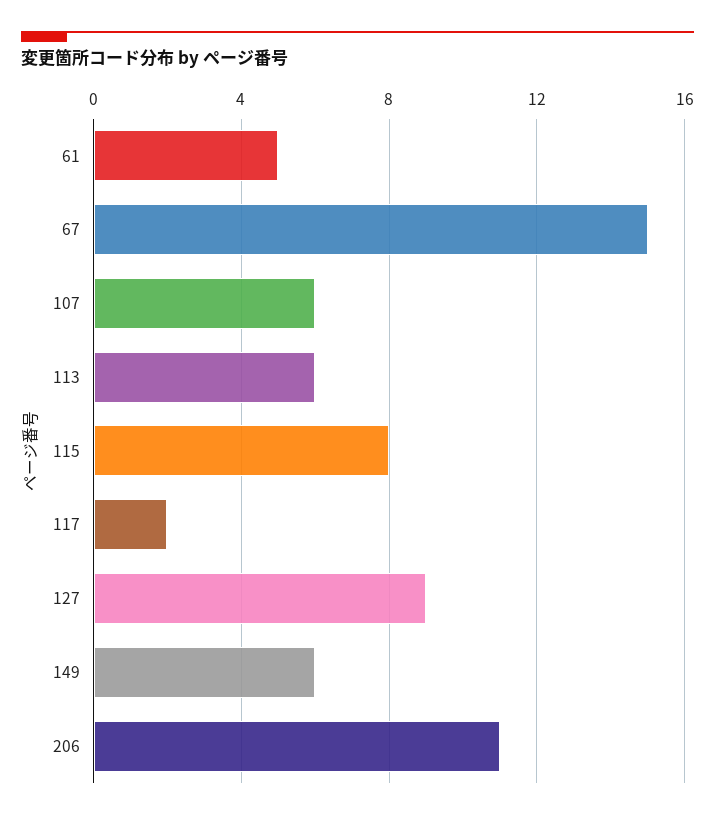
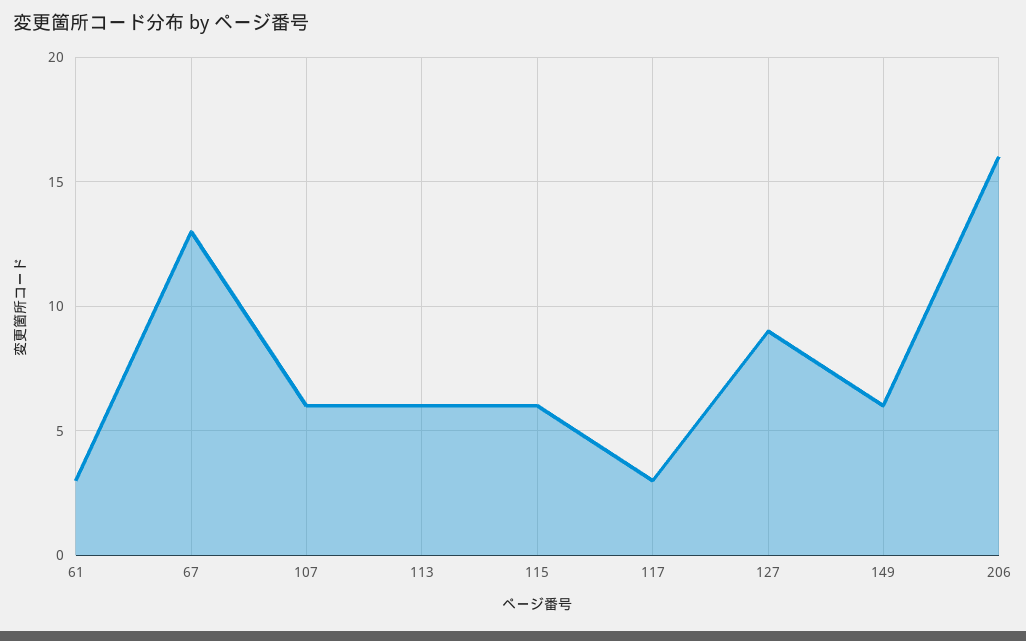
  {
-   "61": 5,
+   "61": 3,
-   "67": 15,
+   "67": 13,
    "107": 6,
    "113": 6,
-   "115": 8,
+   "115": 6,
-   "117": 2,
+   "117": 3,
    "127": 9,
    "149": 6,
-   "206": 11
+   "206": 16
  }

